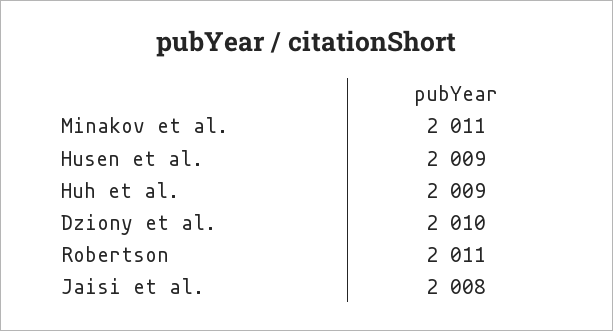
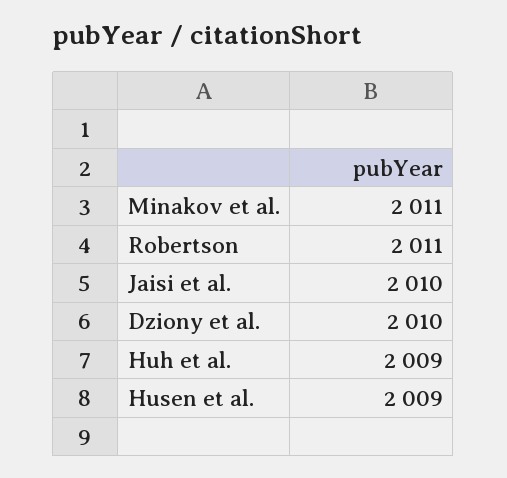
  {
    "Minakov et al.": 2011,
    "Husen et al.": 2009,
    "Huh et al.": 2009,
    "Dziony et al.": 2010,
    "Robertson": 2011,
-   "Jaisi et al.": 2008
+   "Jaisi et al.": 2010
  }

